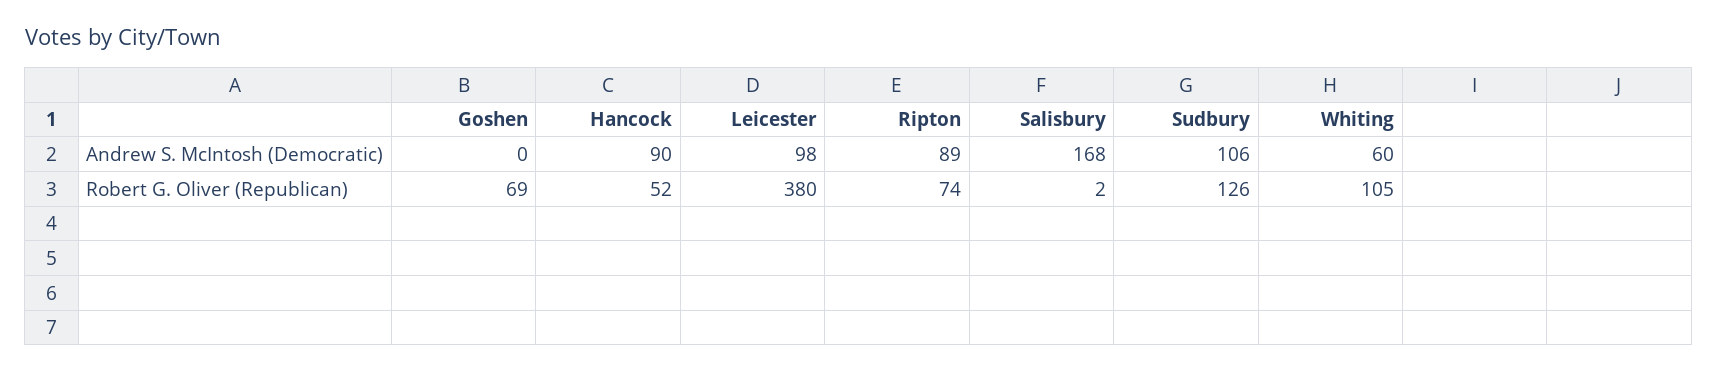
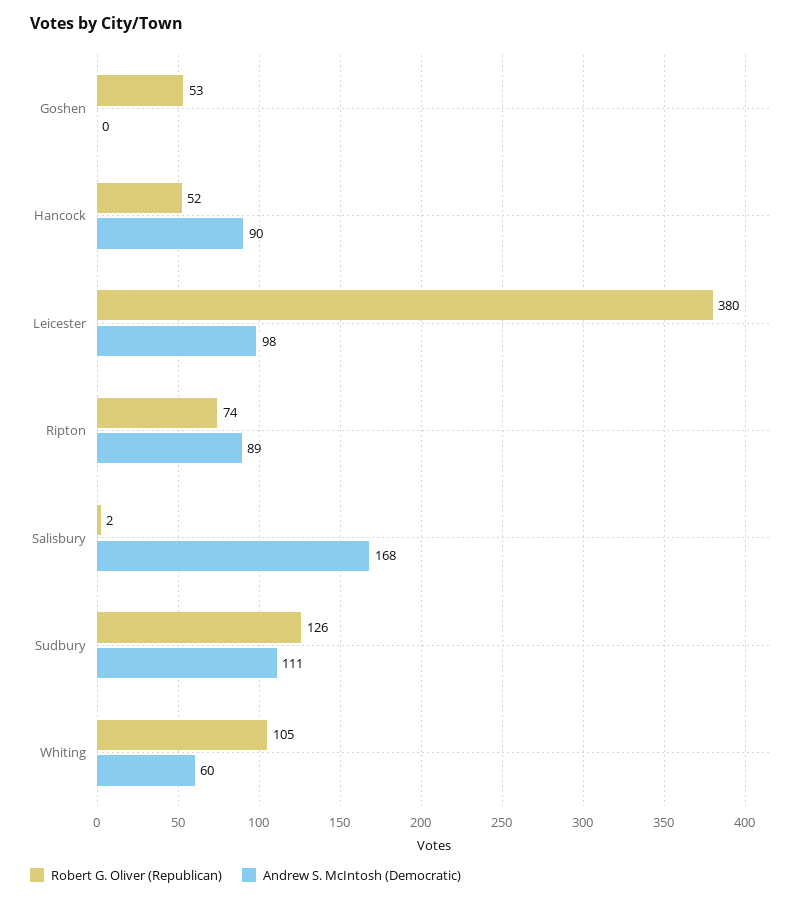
  {
    "Andrew S. McIntosh (Democratic)": {
      "Goshen": 0,
      "Hancock": 90,
      "Leicester": 98,
      "Ripton": 89,
      "Salisbury": 168,
-     "Sudbury": 106,
+     "Sudbury": 111,
      "Whiting": 60
    },
    "Robert G. Oliver (Republican)": {
-     "Goshen": 69,
+     "Goshen": 53,
      "Hancock": 52,
      "Leicester": 380,
      "Ripton": 74,
      "Salisbury": 2,
      "Sudbury": 126,
      "Whiting": 105
    }
  }

